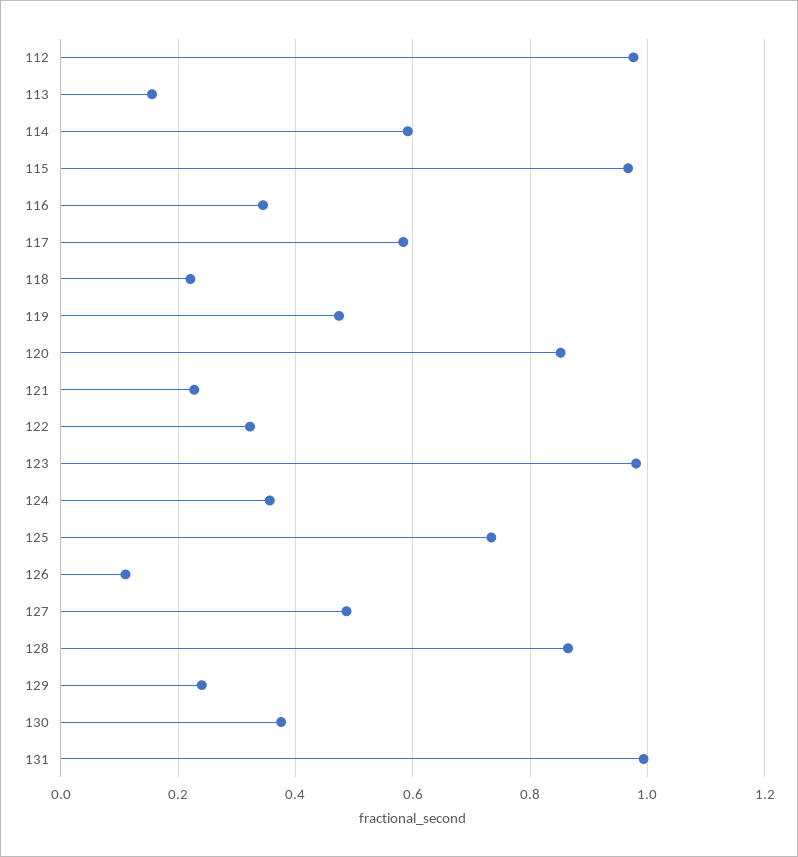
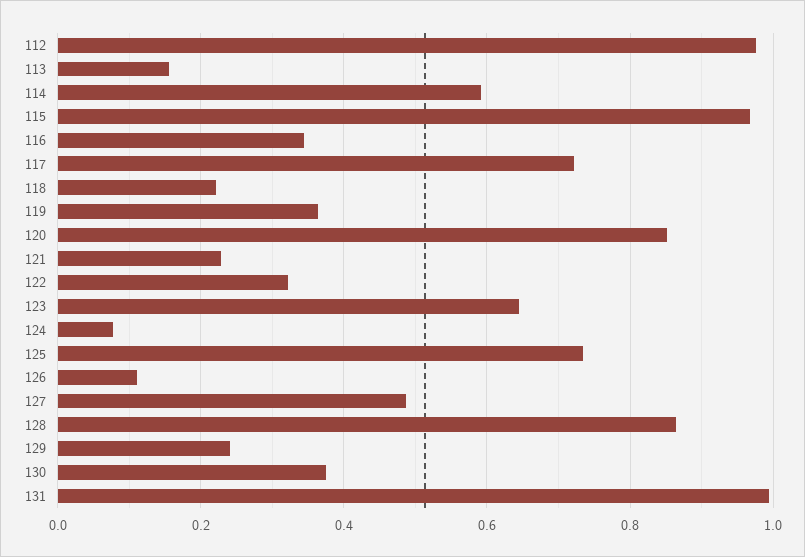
  {
    "112": 0.98,
    "113": 0.16,
    "114": 0.6,
    "115": 0.96,
    "116": 0.34,
-   "117": 0.58,
+   "117": 0.72,
    "118": 0.22,
-   "119": 0.48,
+   "119": 0.36,
    "120": 0.86,
    "121": 0.22,
    "122": 0.32,
-   "123": 0.98,
+   "123": 0.64,
-   "124": 0.36,
+   "124": 0.08,
    "125": 0.74,
    "126": 0.12,
    "127": 0.48,
    "128": 0.86,
    "129": 0.24,
    "130": 0.38,
    "131": 1
  }

